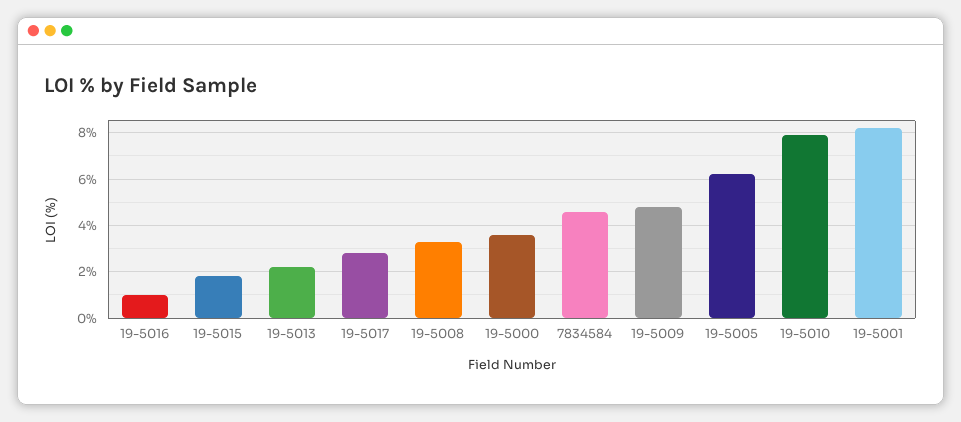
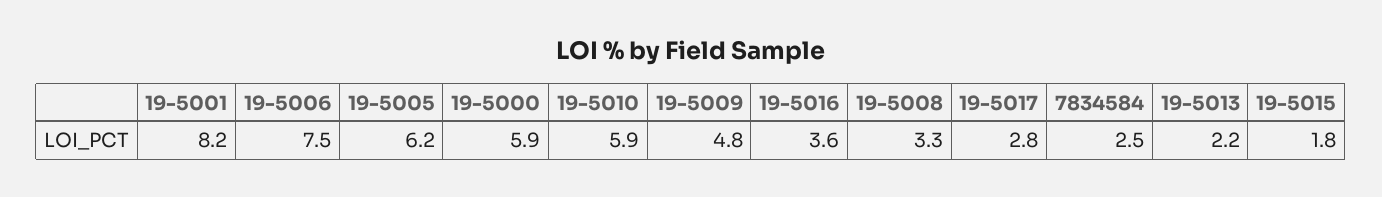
  {
-   "19-5016": 1,
+   "19-5016": 3.6,
    "19-5015": 1.8,
    "19-5013": 2.2,
    "19-5017": 2.8,
    "19-5008": 3.3,
-   "19-5000": 3.5,
+   "19-5000": 5.9,
-   "7834584": 4.5,
+   "7834584": 2.5,
    "19-5009": 4.8,
    "19-5005": 6.2,
-   "19-5010": 8,
+   "19-5010": 5.9,
-   "19-5001": 8.2
+   "19-5001": 8.2,
+   "19-5006": 7.5
  }

